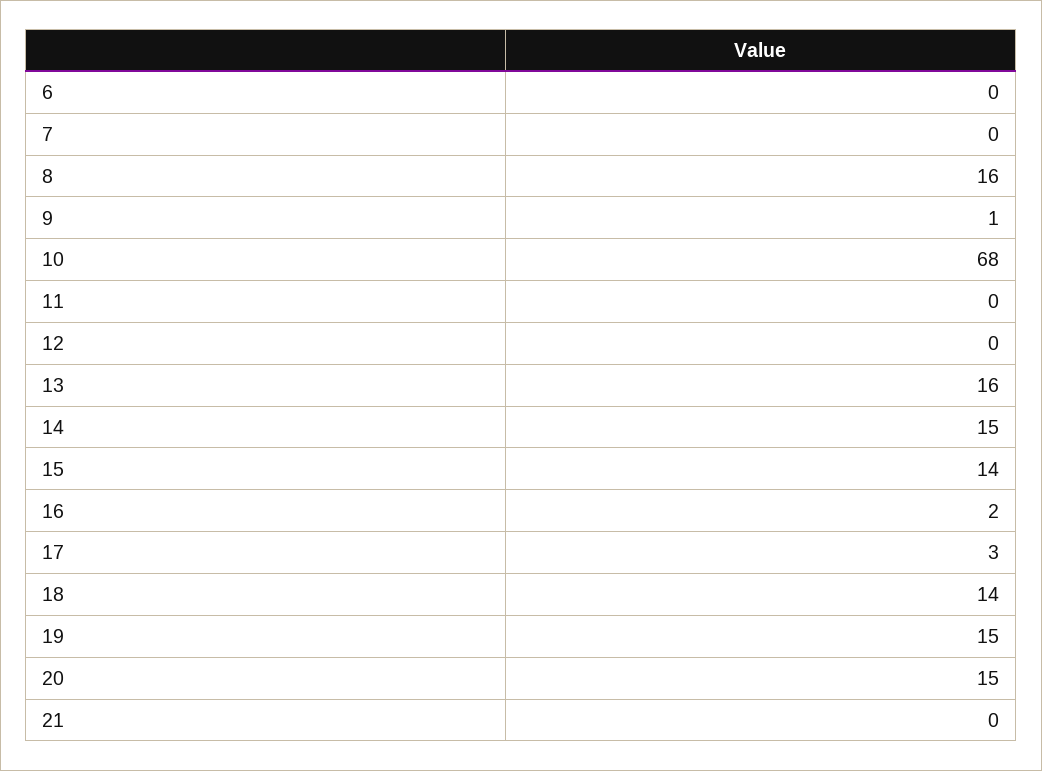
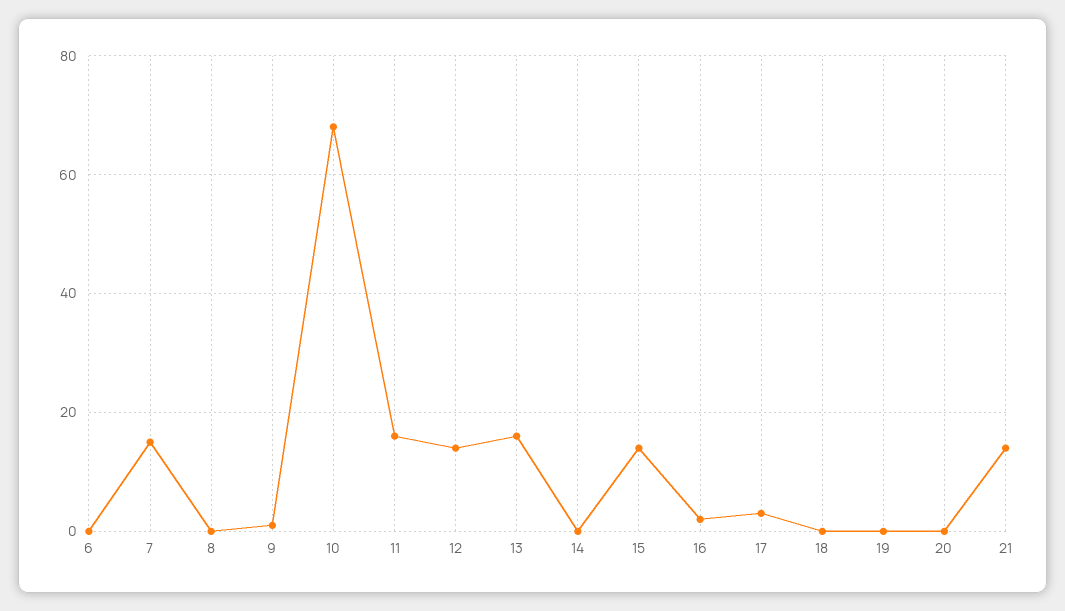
  {
    "6": 0,
-   "7": 0,
+   "7": 15,
-   "8": 16,
+   "8": 0,
    "9": 1,
    "10": 68,
-   "11": 0,
+   "11": 15,
-   "12": 0,
+   "12": 15,
    "13": 16,
-   "14": 15,
+   "14": 0,
    "15": 14,
    "16": 2,
    "17": 3,
-   "18": 14,
+   "18": 0,
-   "19": 15,
+   "19": 0,
-   "20": 15,
+   "20": 0,
-   "21": 0
+   "21": 15
  }

